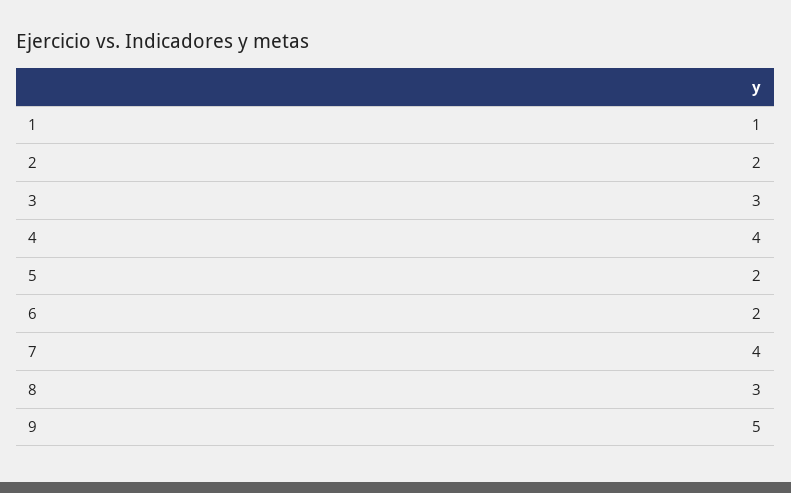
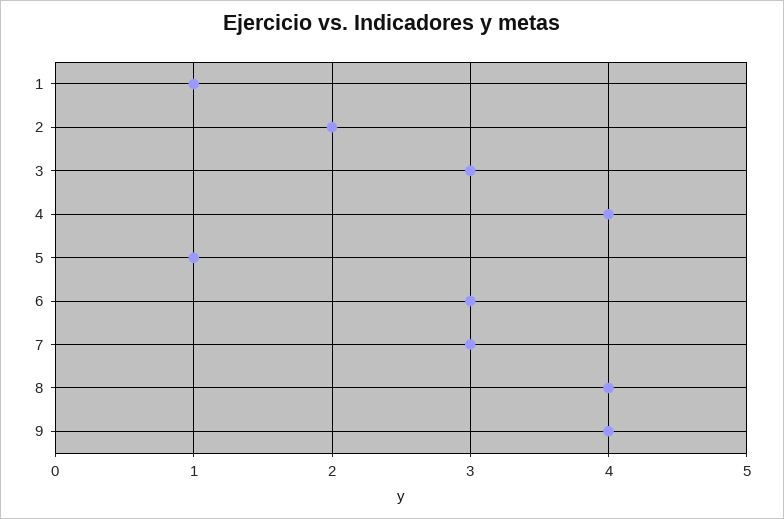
  {
    "1": 1,
    "2": 2,
    "3": 3,
    "4": 4,
-   "5": 2,
+   "5": 1,
-   "6": 2,
+   "6": 3,
-   "7": 4,
+   "7": 3,
-   "8": 3,
+   "8": 4,
-   "9": 5
+   "9": 4
  }

